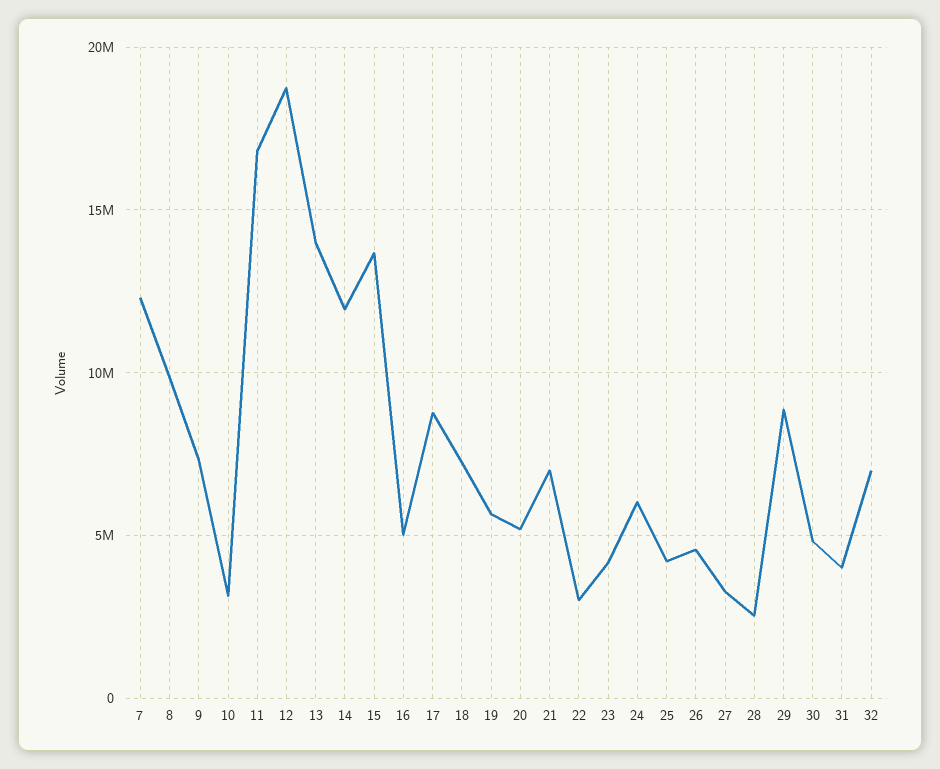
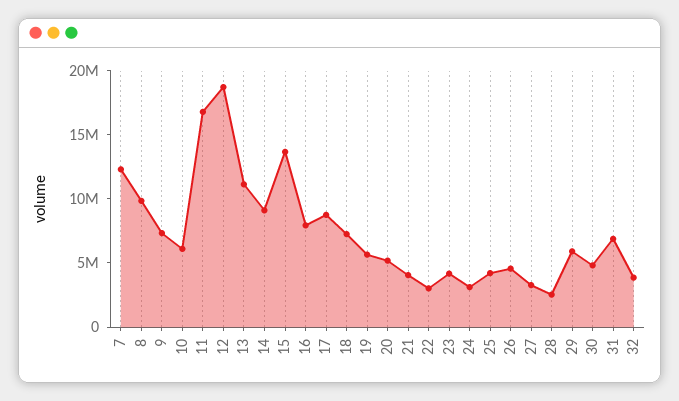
  {
    "7": 12500000,
    "8": 10000000,
    "9": 7500000,
-   "10": 3000000,
+   "10": 6000000,
    "11": 17000000,
    "12": 18500000,
-   "13": 14000000,
+   "13": 11000000,
-   "14": 12000000,
+   "14": 9000000,
    "15": 13500000,
-   "16": 5000000,
+   "16": 8000000,
    "17": 9000000,
    "18": 7500000,
    "19": 5500000,
    "20": 5000000,
-   "21": 7000000,
+   "21": 4000000,
    "22": 3000000,
    "23": 4000000,
-   "24": 6000000,
+   "24": 3000000,
    "25": 4000000,
    "26": 4500000,
    "27": 3500000,
    "28": 2500000,
-   "29": 9000000,
+   "29": 6000000,
    "30": 5000000,
-   "31": 4000000,
+   "31": 7000000,
-   "32": 7000000
+   "32": 4000000
  }

